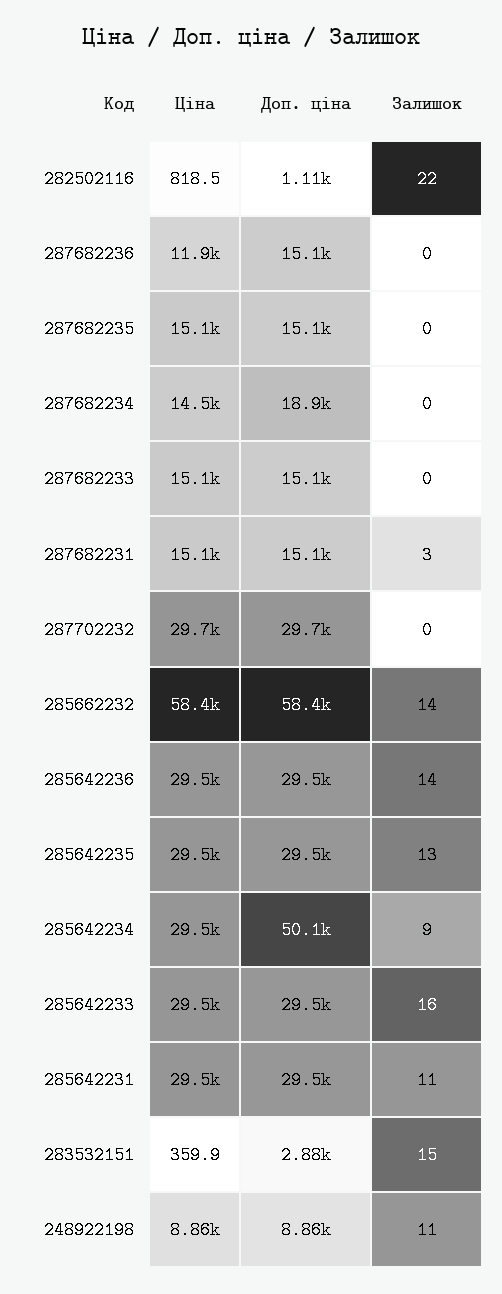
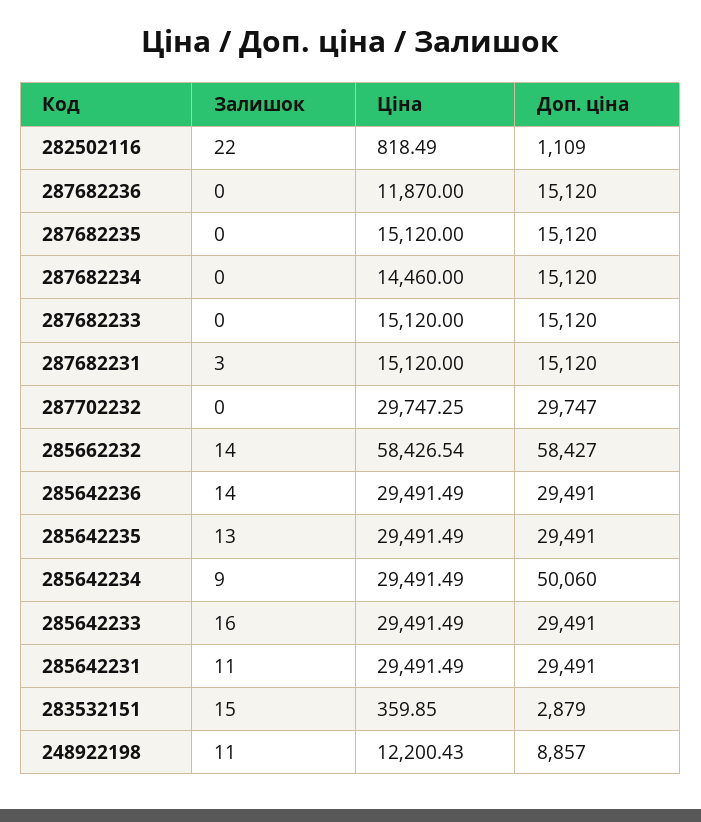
  {
    "Ціна": {
      "282502116": 818.49,
      "287682236": 11870,
      "287682235": 15120,
      "287682234": 14460,
      "287682233": 15120,
      "287682231": 15120,
      "287702232": 29747.25,
      "285662232": 58426.54,
      "285642236": 29491.49,
      "285642235": 29491.49,
      "285642234": 29491.49,
      "285642233": 29491.49,
      "285642231": 29491.49,
      "283532151": 359.85,
-     "248922198": 8860
+     "248922198": 12200.43
    },
    "Доп. ціна": {
      "282502116": 1109,
      "287682236": 15120,
      "287682235": 15120,
-     "287682234": 18900,
+     "287682234": 15120,
      "287682233": 15120,
      "287682231": 15120,
      "287702232": 29747,
      "285662232": 58427,
      "285642236": 29491,
      "285642235": 29491,
      "285642234": 50060,
      "285642233": 29491,
      "285642231": 29491,
      "283532151": 2879,
      "248922198": 8857
    },
    "Залишок": {
      "282502116": 22,
      "287682236": 0,
      "287682235": 0,
      "287682234": 0,
      "287682233": 0,
      "287682231": 3,
      "287702232": 0,
      "285662232": 14,
      "285642236": 14,
      "285642235": 13,
      "285642234": 9,
      "285642233": 16,
      "285642231": 11,
      "283532151": 15,
      "248922198": 11
    }
  }

